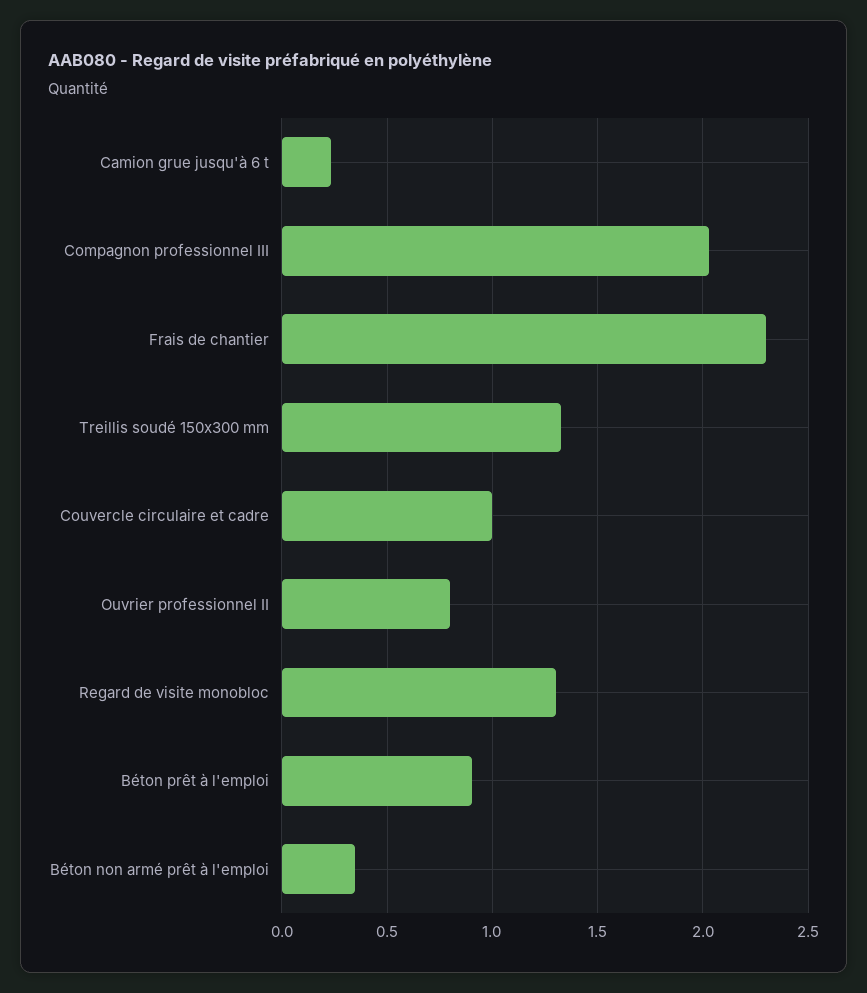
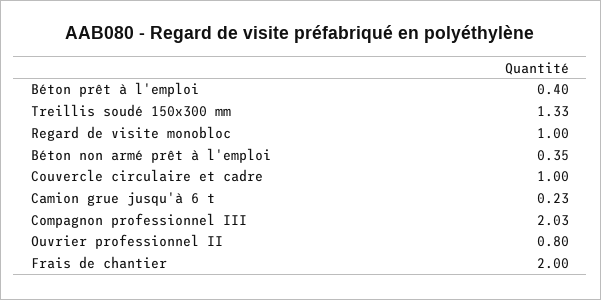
  {
    "Camion grue jusqu'à 6 t": 0.23,
    "Compagnon professionnel III": 2.03,
-   "Frais de chantier": 2.3,
+   "Frais de chantier": 2,
    "Treillis soudé 150x300 mm": 1.33,
    "Couvercle circulaire et cadre": 1,
    "Ouvrier professionnel II": 0.8,
-   "Regard de visite monobloc": 1.3,
+   "Regard de visite monobloc": 1,
-   "Béton prêt à l'emploi": 0.9,
+   "Béton prêt à l'emploi": 0.4,
    "Béton non armé prêt à l'emploi": 0.35
  }

